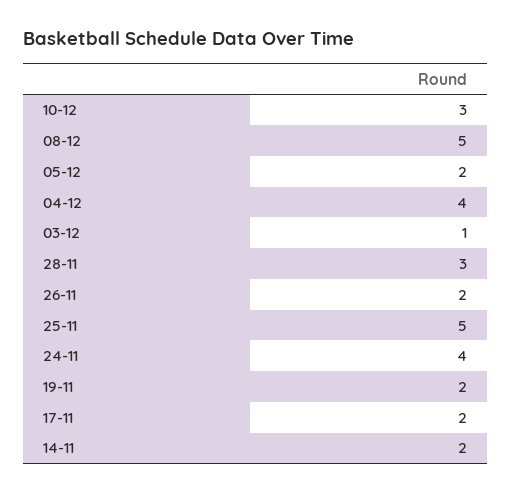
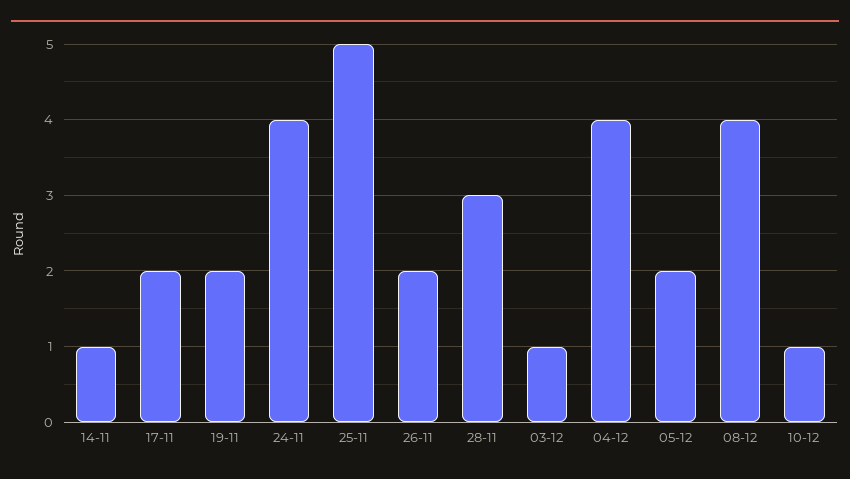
  {
-   "10-12": 3,
+   "10-12": 1,
-   "08-12": 5,
+   "08-12": 4,
    "05-12": 2,
    "04-12": 4,
    "03-12": 1,
    "28-11": 3,
    "26-11": 2,
    "25-11": 5,
    "24-11": 4,
    "19-11": 2,
    "17-11": 2,
-   "14-11": 2
+   "14-11": 1
  }

